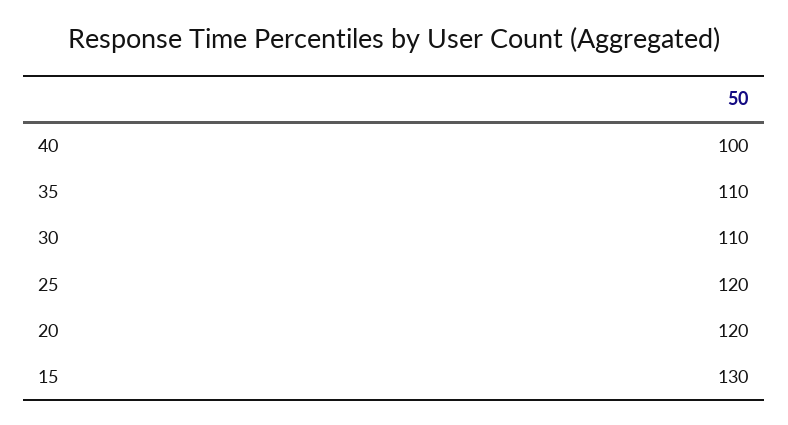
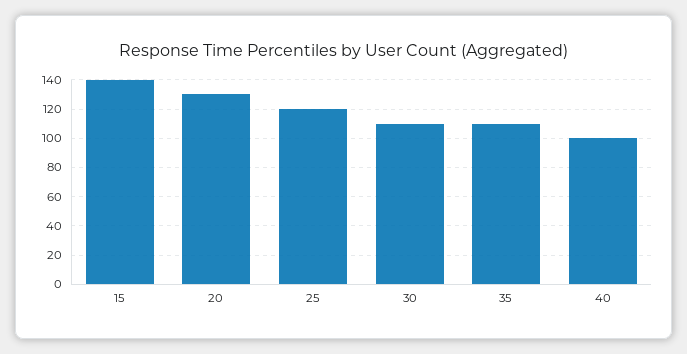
  {
    "40": 100,
    "35": 110,
    "30": 110,
    "25": 120,
-   "20": 120,
+   "20": 130,
-   "15": 130
+   "15": 140
  }

